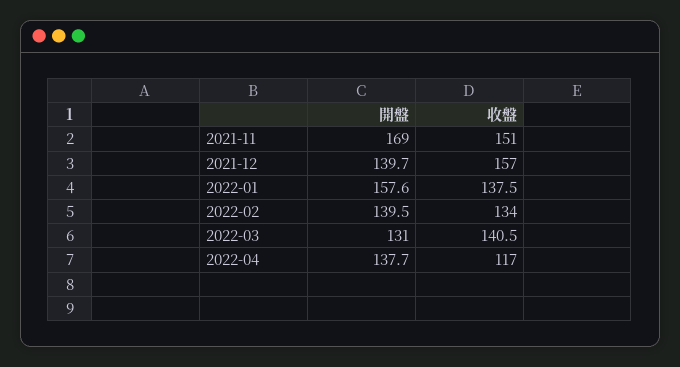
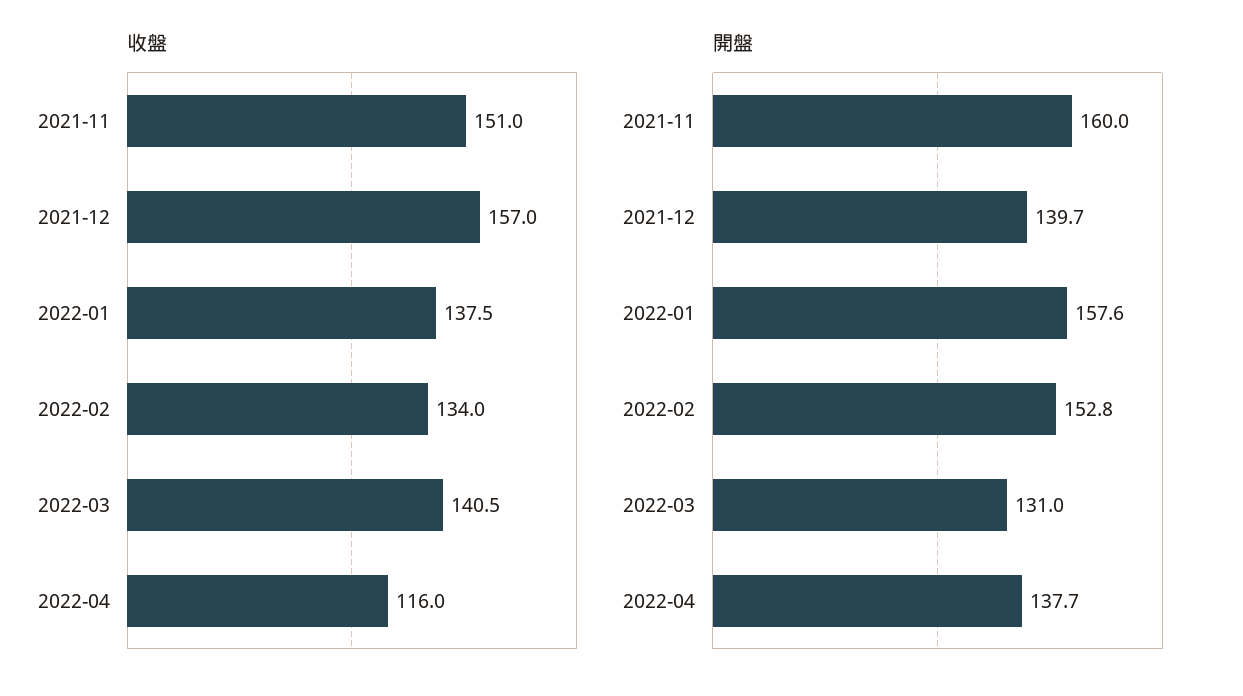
  {
    "開盤": {
-     "2021-11": 169,
+     "2021-11": 160,
      "2021-12": 139.7,
      "2022-01": 157.6,
-     "2022-02": 139.5,
+     "2022-02": 152.8,
      "2022-03": 131,
      "2022-04": 137.7
    },
    "收盤": {
      "2021-11": 151,
      "2021-12": 157,
      "2022-01": 137.5,
      "2022-02": 134,
      "2022-03": 140.5,
-     "2022-04": 117
+     "2022-04": 116
    }
  }

